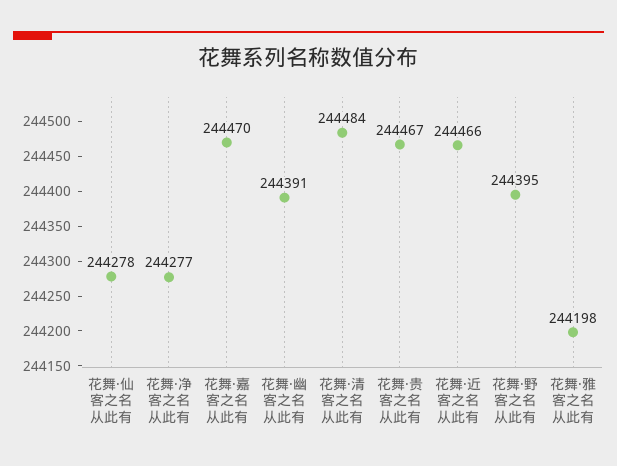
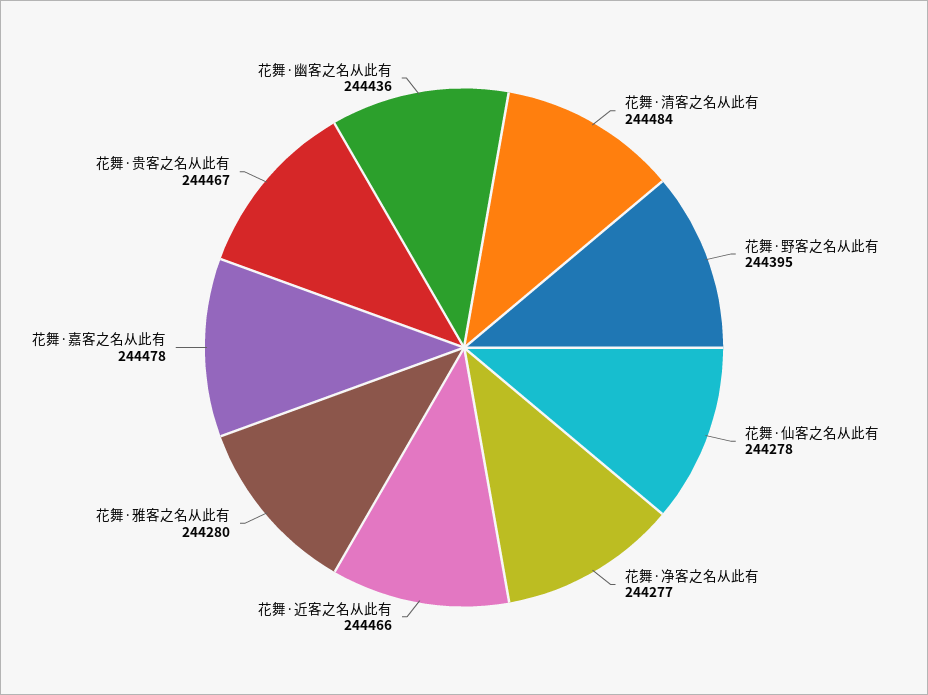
  {
    "花舞·仙客之名从此有": 244278,
    "花舞·净客之名从此有": 244277,
-   "花舞·嘉客之名从此有": 244470,
+   "花舞·嘉客之名从此有": 244478,
-   "花舞·幽客之名从此有": 244391,
+   "花舞·幽客之名从此有": 244436,
    "花舞·清客之名从此有": 244484,
    "花舞·贵客之名从此有": 244467,
    "花舞·近客之名从此有": 244466,
    "花舞·野客之名从此有": 244395,
-   "花舞·雅客之名从此有": 244198
+   "花舞·雅客之名从此有": 244280
  }

